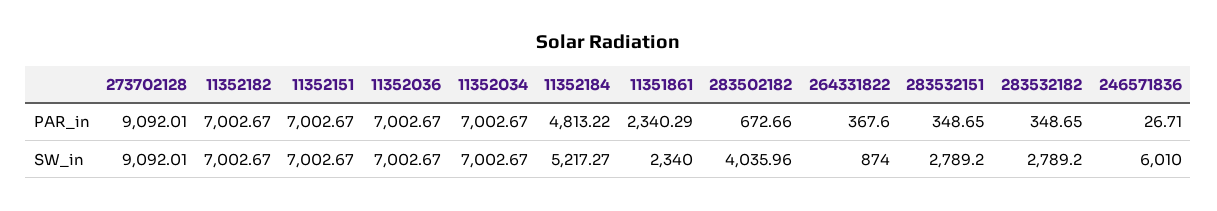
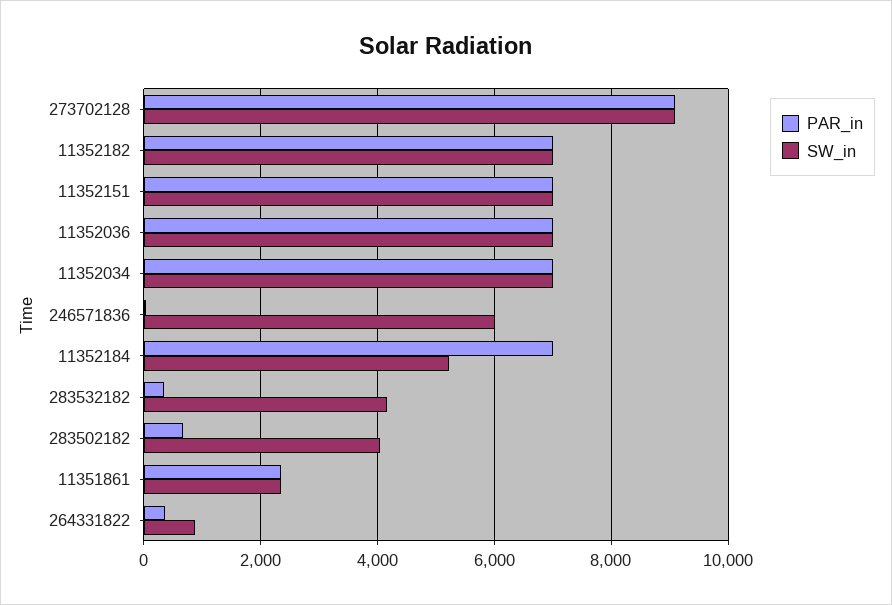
  {
    "PAR_in": {
      "273702128": 9092.01,
      "11352182": 7002.67,
      "11352151": 7002.67,
      "11352036": 7002.67,
      "11352034": 7002.67,
-     "11352184": 4813.22,
+     "11352184": 7000,
      "11351861": 2340.29,
      "283502182": 672.66,
      "264331822": 367.6,
-     "283532151": 348.65,
      "283532182": 348.65,
      "246571836": 26.71
    },
    "SW_in": {
      "273702128": 9092.01,
      "11352182": 7002.67,
      "11352151": 7002.67,
      "11352036": 7002.67,
      "11352034": 7002.67,
      "11352184": 5217.27,
      "11351861": 2340,
      "283502182": 4035.96,
      "264331822": 874,
-     "283532151": 2789.2,
-     "283532182": 2789.2,
+     "283532182": 4200,
      "246571836": 6010
    }
  }

